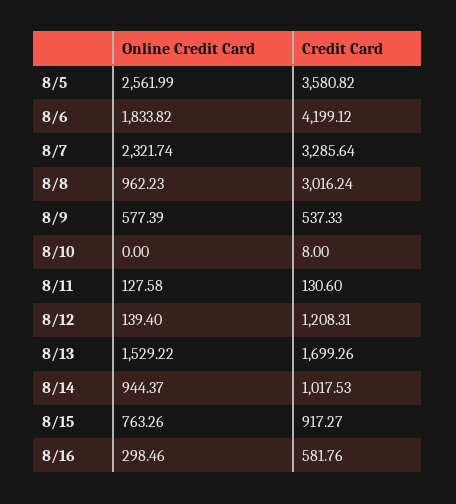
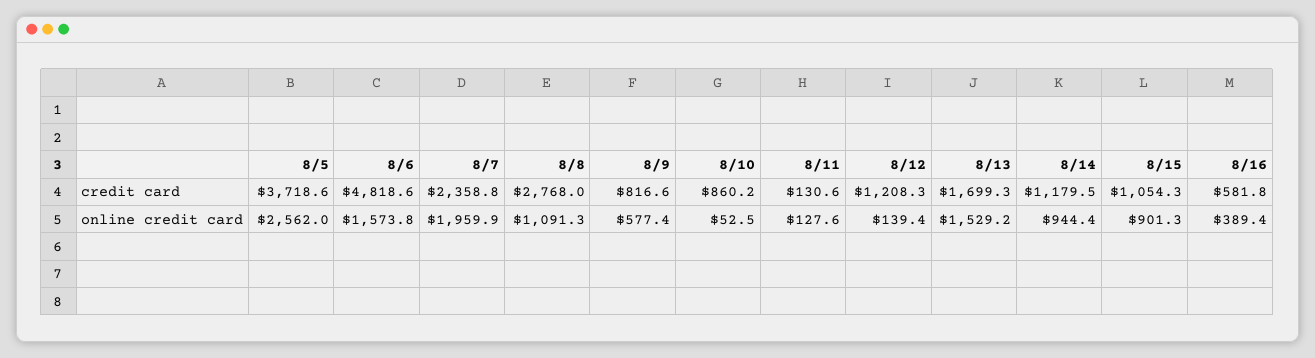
  {
    "Online Credit Card": {
      "8/5": 2561.99,
-     "8/6": 1833.82,
+     "8/6": 1573.8,
-     "8/7": 2321.74,
+     "8/7": 1959.9,
-     "8/8": 962.23,
+     "8/8": 1091.3,
      "8/9": 577.39,
-     "8/10": 0,
+     "8/10": 52.5,
      "8/11": 127.58,
      "8/12": 139.4,
      "8/13": 1529.22,
      "8/14": 944.37,
-     "8/15": 763.26,
+     "8/15": 901.3,
-     "8/16": 298.46
+     "8/16": 389.4
    },
    "Credit Card": {
-     "8/5": 3580.82,
+     "8/5": 3718.6,
-     "8/6": 4199.12,
+     "8/6": 4818.6,
-     "8/7": 3285.64,
+     "8/7": 2358.8,
-     "8/8": 3016.24,
+     "8/8": 2768,
-     "8/9": 537.33,
+     "8/9": 816.6,
-     "8/10": 8,
+     "8/10": 860.2,
      "8/11": 130.6,
      "8/12": 1208.31,
      "8/13": 1699.26,
-     "8/14": 1017.53,
+     "8/14": 1179.5,
-     "8/15": 917.27,
+     "8/15": 1054.3,
      "8/16": 581.76
    }
  }

